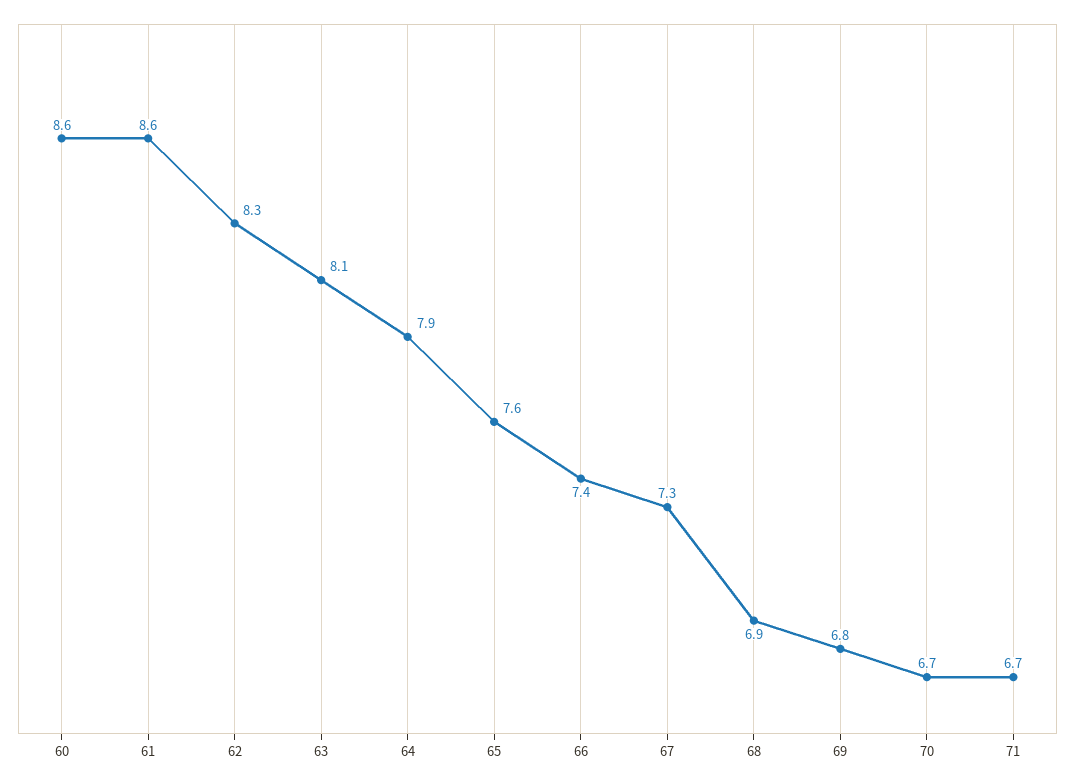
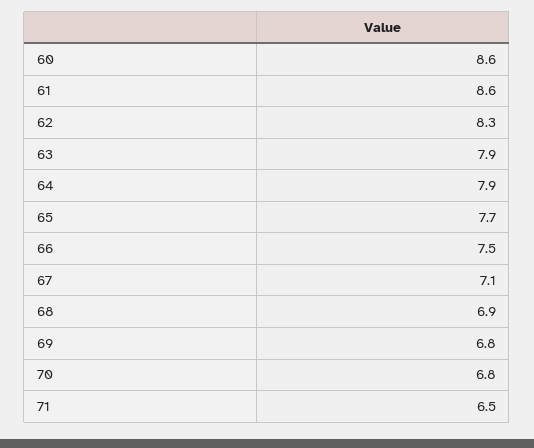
  {
    "60": 8.6,
    "61": 8.6,
    "62": 8.3,
-   "63": 8.1,
+   "63": 7.9,
    "64": 7.9,
-   "65": 7.6,
+   "65": 7.7,
-   "66": 7.4,
+   "66": 7.5,
-   "67": 7.3,
+   "67": 7.1,
    "68": 6.9,
    "69": 6.8,
-   "70": 6.7,
+   "70": 6.8,
-   "71": 6.7
+   "71": 6.5
  }

